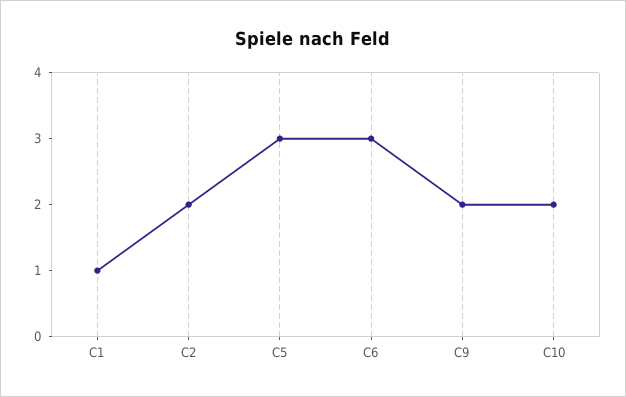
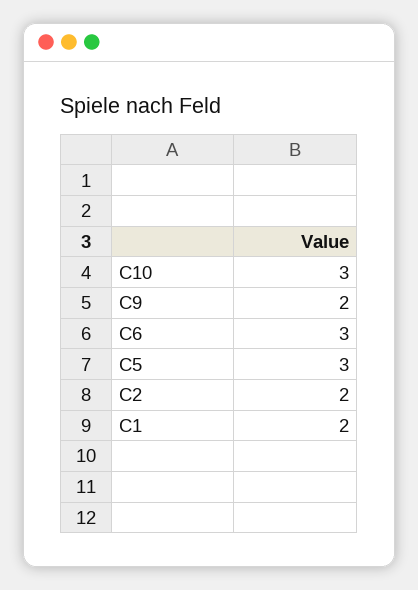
  {
-   "C1": 1,
+   "C1": 2,
    "C2": 2,
    "C5": 3,
    "C6": 3,
    "C9": 2,
-   "C10": 2
+   "C10": 3
  }

